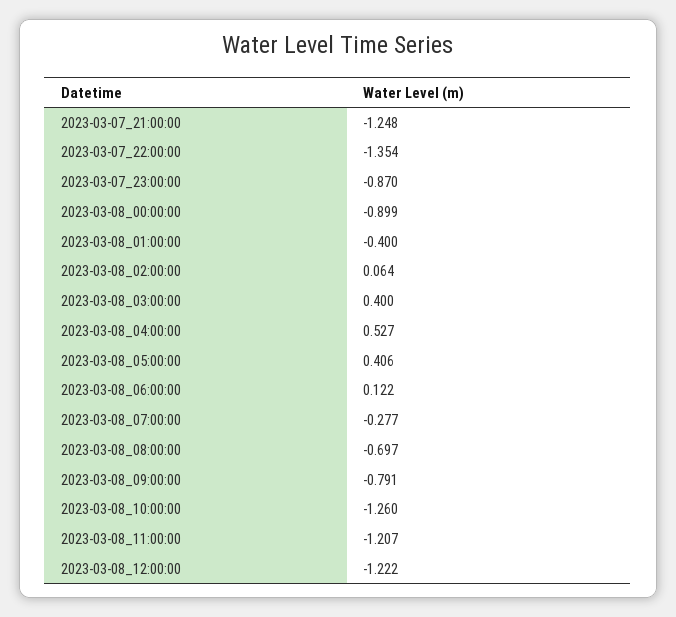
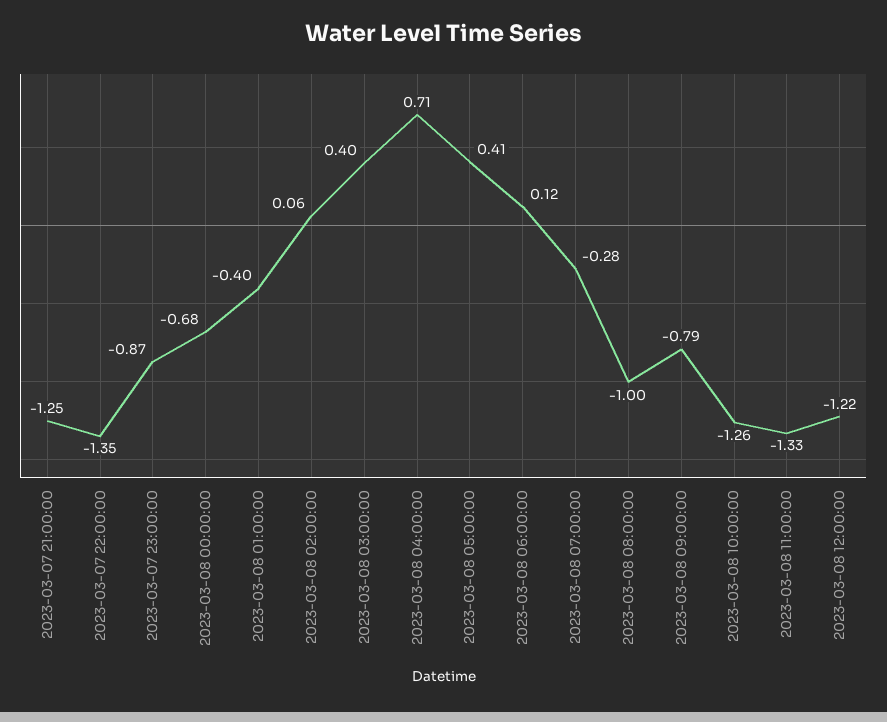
  {
    "2023-03-07_21:00:00": -1.248,
    "2023-03-07_22:00:00": -1.354,
    "2023-03-07_23:00:00": -0.87,
-   "2023-03-08_00:00:00": -0.899,
+   "2023-03-08_00:00:00": -0.68,
    "2023-03-08_01:00:00": -0.4,
    "2023-03-08_02:00:00": 0.064,
    "2023-03-08_03:00:00": 0.4,
-   "2023-03-08_04:00:00": 0.527,
+   "2023-03-08_04:00:00": 0.71,
    "2023-03-08_05:00:00": 0.406,
    "2023-03-08_06:00:00": 0.122,
    "2023-03-08_07:00:00": -0.277,
-   "2023-03-08_08:00:00": -0.697,
+   "2023-03-08_08:00:00": -1,
    "2023-03-08_09:00:00": -0.791,
    "2023-03-08_10:00:00": -1.26,
-   "2023-03-08_11:00:00": -1.207,
+   "2023-03-08_11:00:00": -1.33,
    "2023-03-08_12:00:00": -1.222
  }

